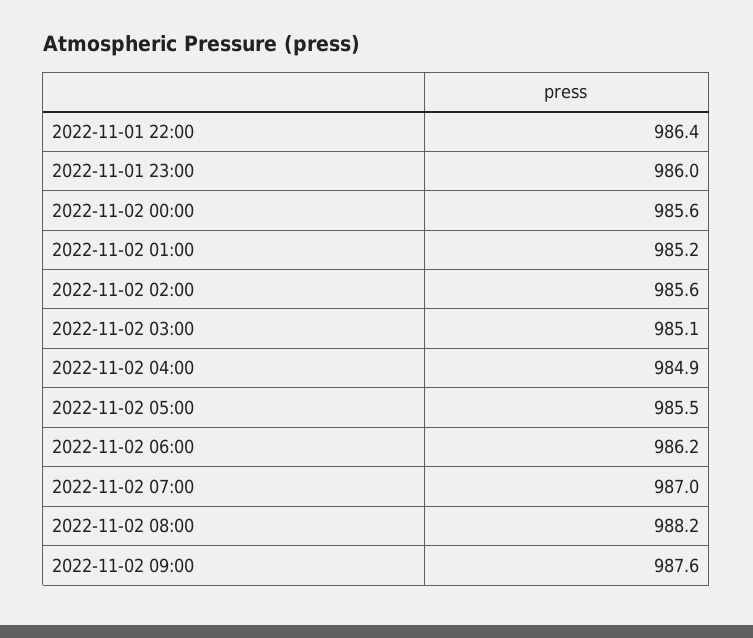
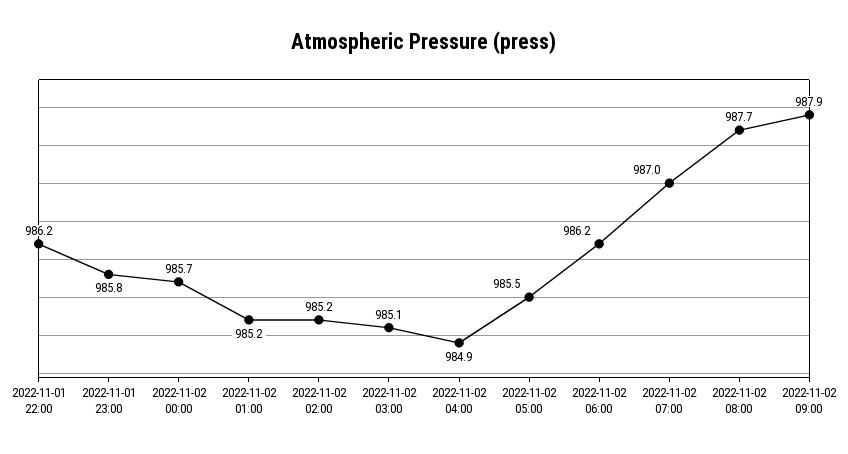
  {
-   "2022-11-01 22:00": 986.4,
+   "2022-11-01 22:00": 986.2,
-   "2022-11-01 23:00": 986,
+   "2022-11-01 23:00": 985.8,
-   "2022-11-02 00:00": 985.6,
+   "2022-11-02 00:00": 985.7,
    "2022-11-02 01:00": 985.2,
-   "2022-11-02 02:00": 985.6,
+   "2022-11-02 02:00": 985.2,
    "2022-11-02 03:00": 985.1,
    "2022-11-02 04:00": 984.9,
    "2022-11-02 05:00": 985.5,
    "2022-11-02 06:00": 986.2,
    "2022-11-02 07:00": 987,
-   "2022-11-02 08:00": 988.2,
+   "2022-11-02 08:00": 987.7,
-   "2022-11-02 09:00": 987.6
+   "2022-11-02 09:00": 987.9
  }

